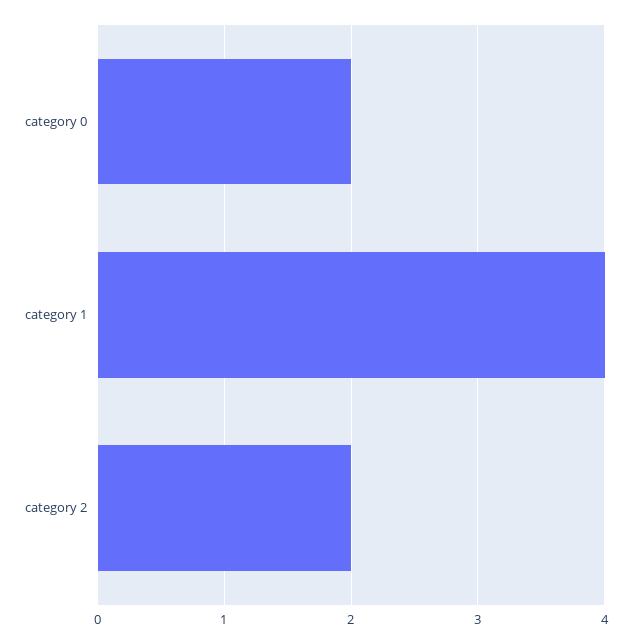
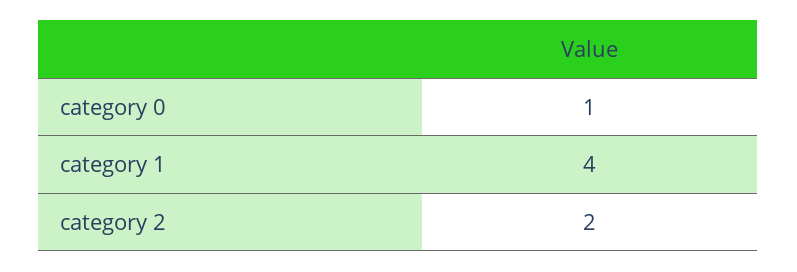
  {
-   "category 0": 2,
+   "category 0": 1,
    "category 1": 4,
    "category 2": 2
  }

